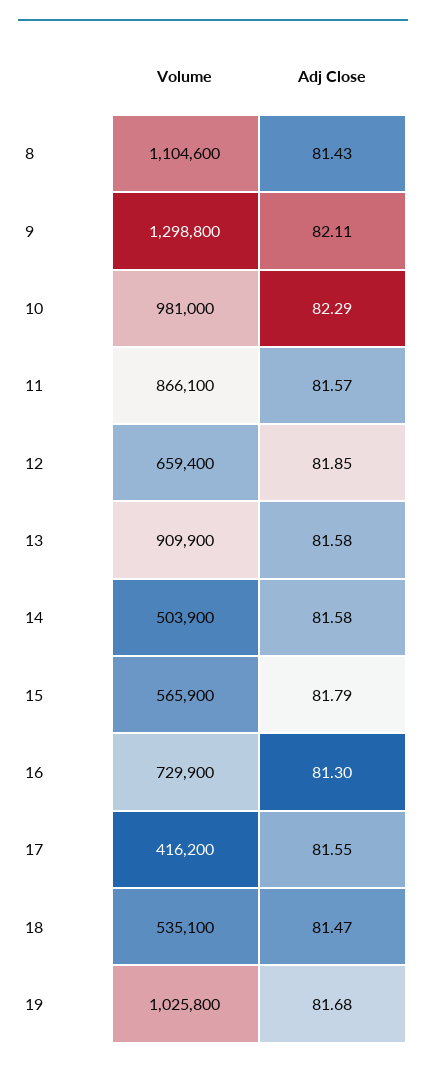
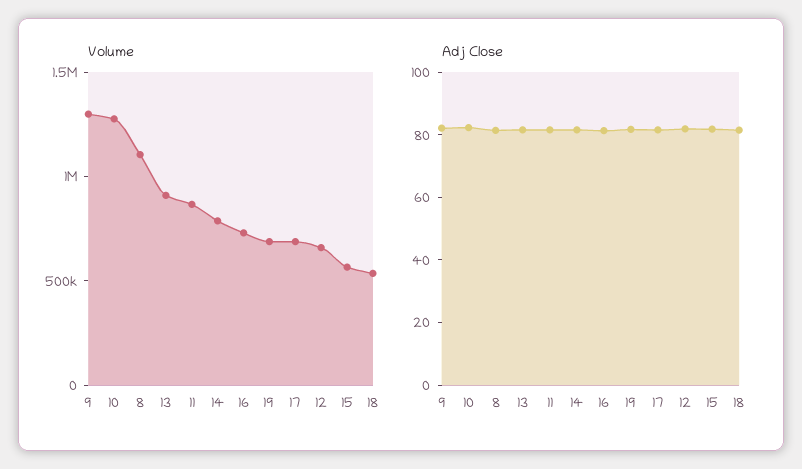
  {
    "Volume": {
      "8": 1104600,
      "9": 1298800,
-     "10": 981000,
+     "10": 1300000,
      "11": 866100,
      "12": 659400,
      "13": 909900,
-     "14": 503900,
+     "14": 800000,
      "15": 565900,
      "16": 729900,
-     "17": 416200,
+     "17": 700000,
      "18": 535100,
-     "19": 1025800
+     "19": 700000
    },
    "Adj Close": {
      "8": 81.43,
      "9": 82.11,
      "10": 82.29,
      "11": 81.57,
      "12": 81.85,
      "13": 81.58,
      "14": 81.58,
      "15": 81.79,
      "16": 81.3,
      "17": 81.55,
      "18": 81.47,
      "19": 81.68
    }
  }

